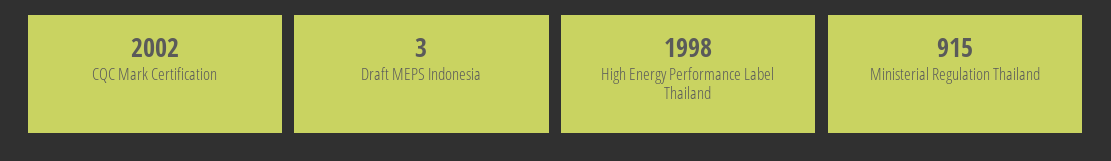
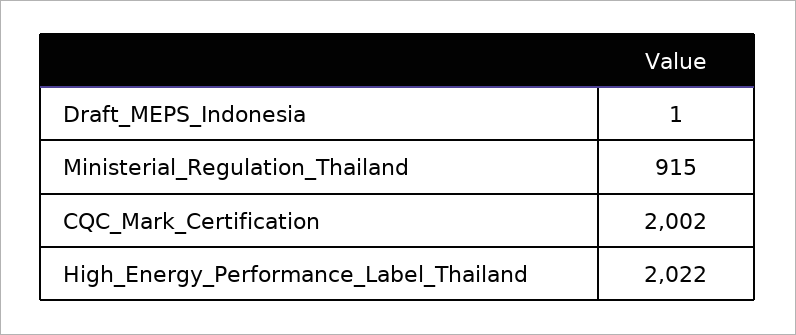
  {
    "CQC Mark Certification": 2002,
-   "Draft MEPS Indonesia": 3,
+   "Draft MEPS Indonesia": 1,
-   "High Energy Performance Label Thailand": 1998,
+   "High Energy Performance Label Thailand": 2022,
    "Ministerial Regulation Thailand": 915
  }

